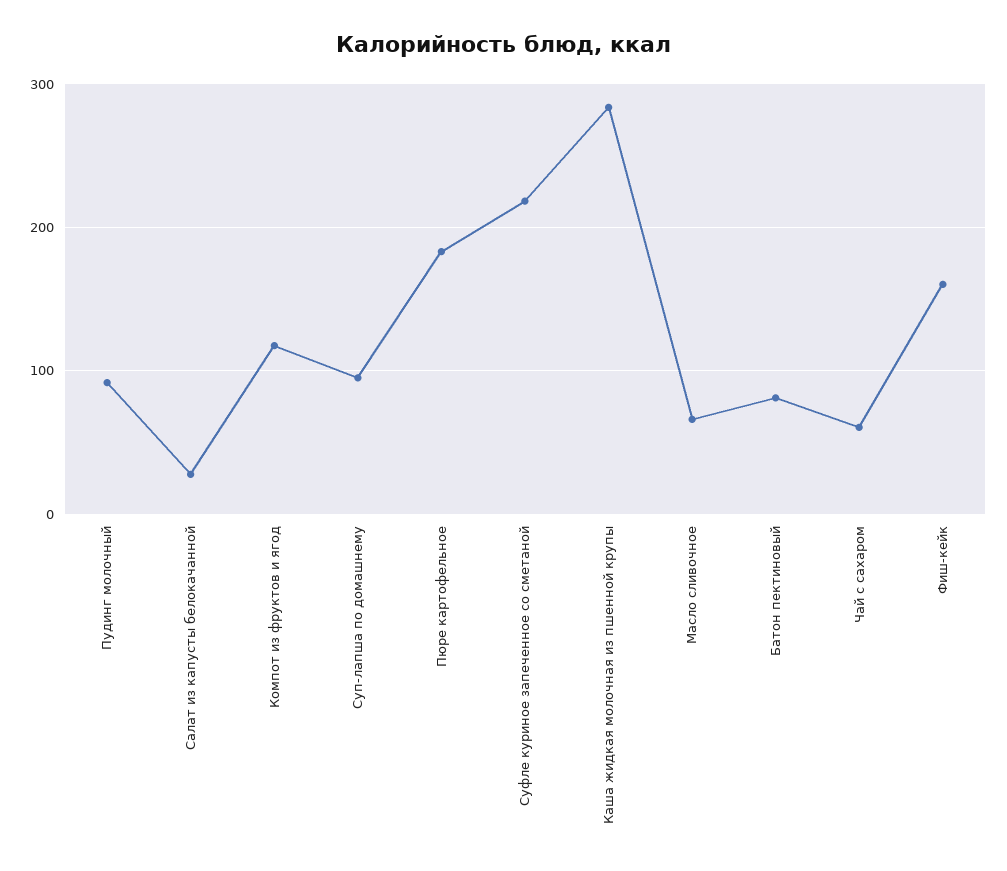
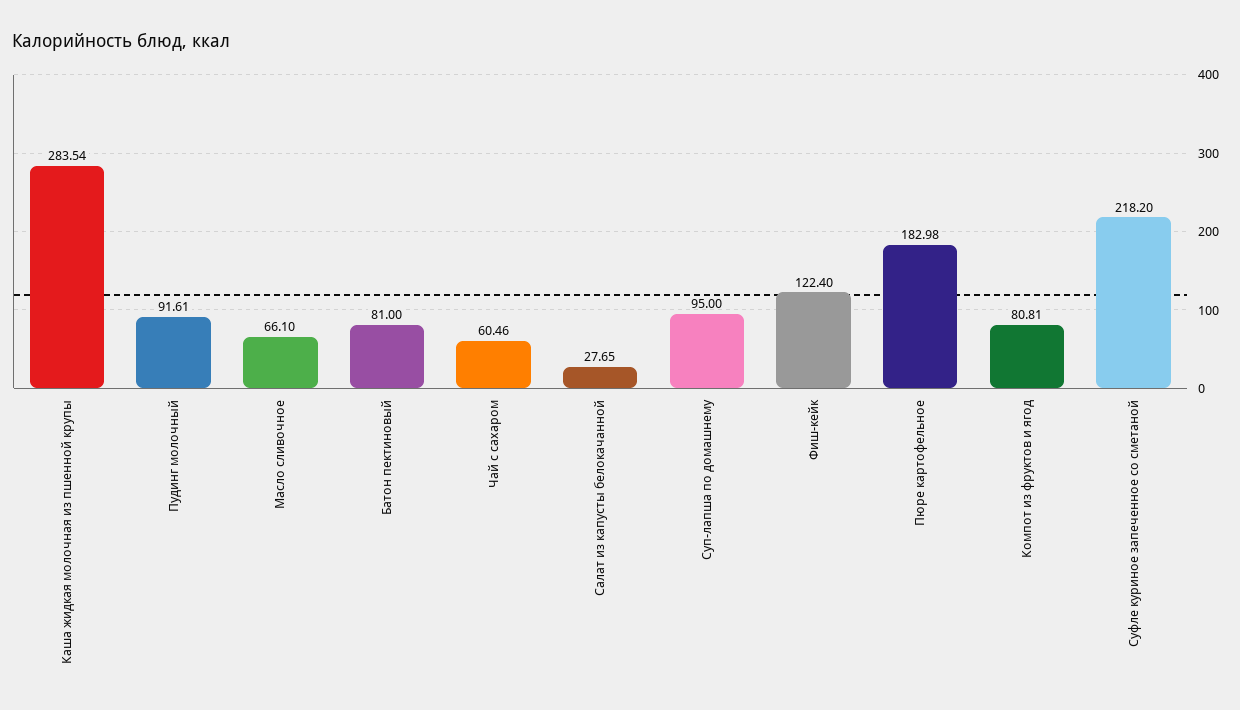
  {
    "Пудинг молочный": 91.61,
    "Салат из капусты белокачанной": 27.65,
-   "Компот из фруктов и ягод": 120,
+   "Компот из фруктов и ягод": 80.81,
    "Суп-лапша по домашнему": 95,
    "Пюре картофельное": 182.98,
    "Суфле куриное запеченное со сметаной": 218.2,
    "Каша жидкая молочная из пшенной крупы": 283.54,
    "Масло сливочное": 66.1,
    "Батон пектиновый": 81,
    "Чай с сахаром": 60.46,
-   "Фиш-кейк": 160
+   "Фиш-кейк": 122.4
  }

